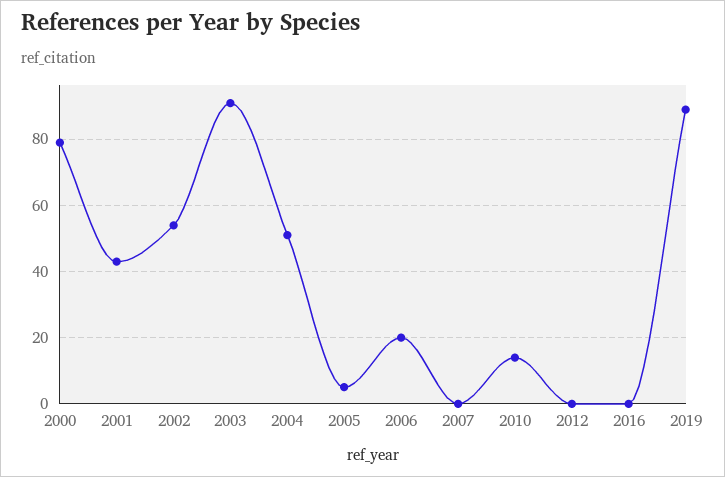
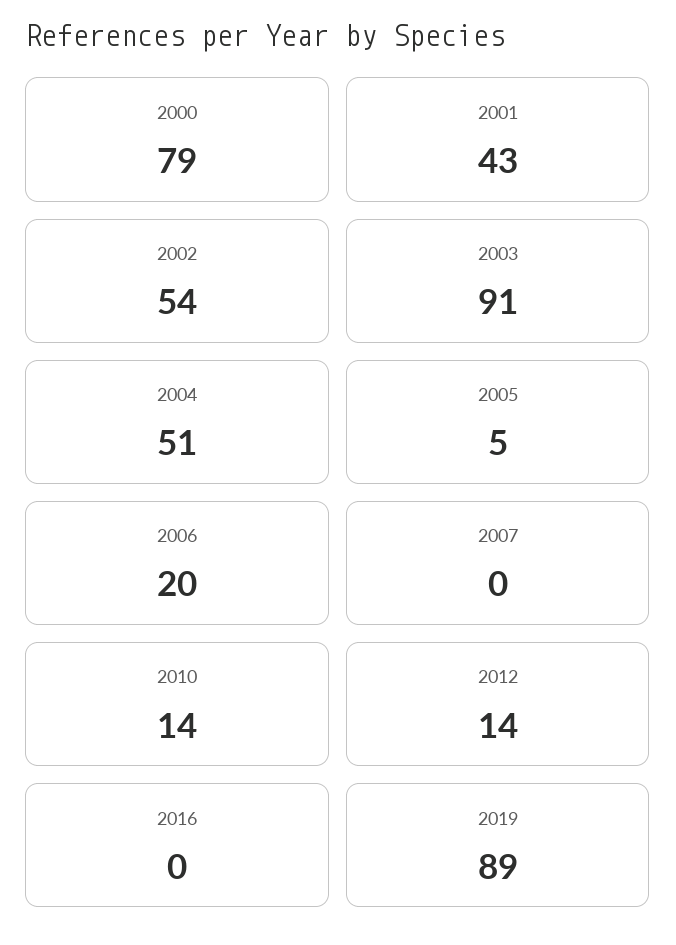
  {
    "2000": 79,
    "2001": 43,
    "2002": 54,
    "2003": 91,
    "2004": 51,
    "2005": 5,
    "2006": 20,
    "2007": 0,
    "2010": 14,
-   "2012": 0,
+   "2012": 14,
    "2016": 0,
    "2019": 89
  }

